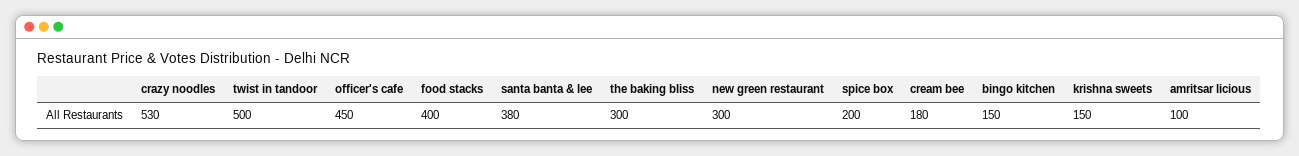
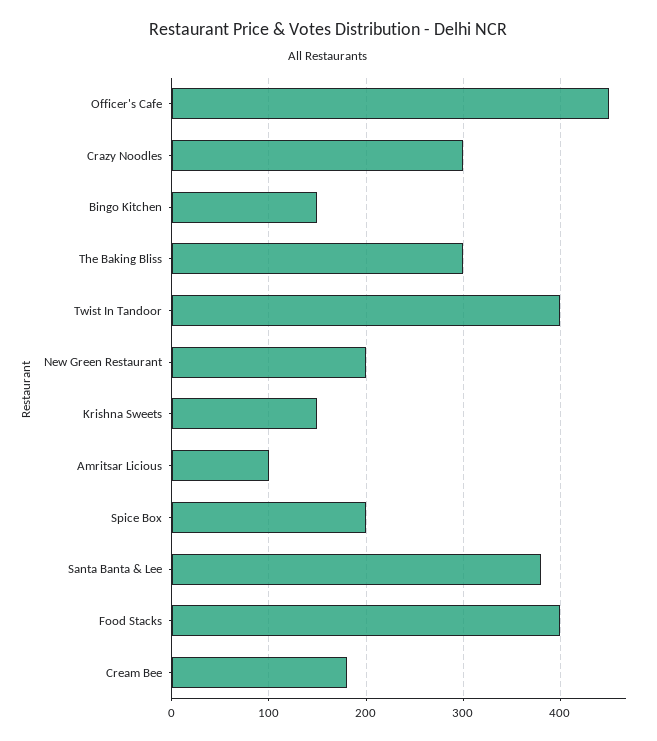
  {
-   "crazy noodles": 530,
+   "crazy noodles": 300,
-   "twist in tandoor": 500,
+   "twist in tandoor": 400,
    "officer's cafe": 450,
    "food stacks": 400,
    "santa banta & lee": 380,
    "the baking bliss": 300,
-   "new green restaurant": 300,
+   "new green restaurant": 200,
    "spice box": 200,
    "cream bee": 180,
    "bingo kitchen": 150,
    "krishna sweets": 150,
    "amritsar licious": 100
  }

